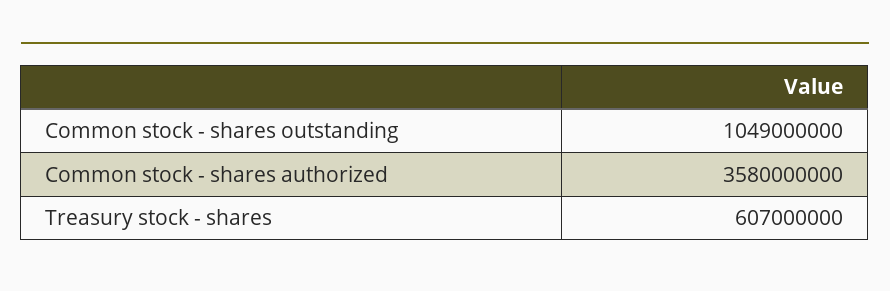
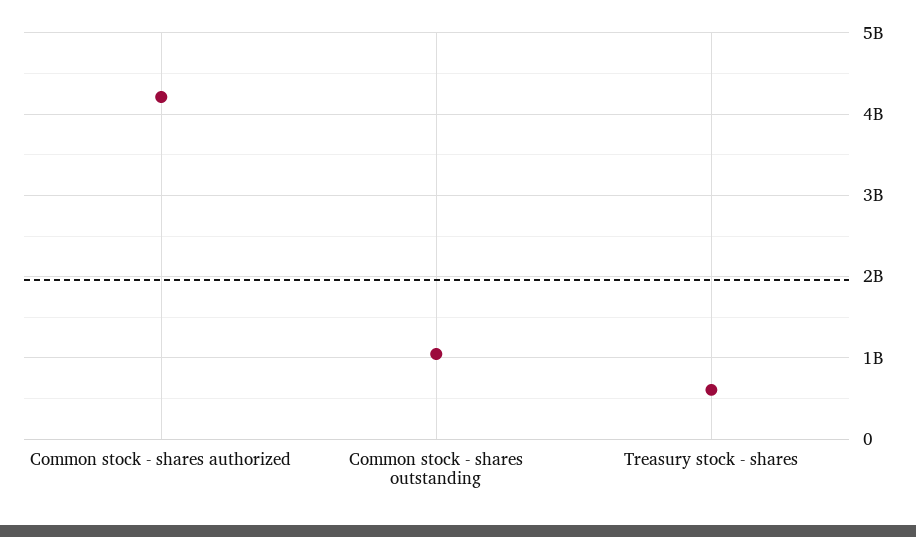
  {
    "Common stock - shares outstanding": 1049000000,
-   "Common stock - shares authorized": 3580000000,
+   "Common stock - shares authorized": 4200000000,
    "Treasury stock - shares": 607000000
  }

